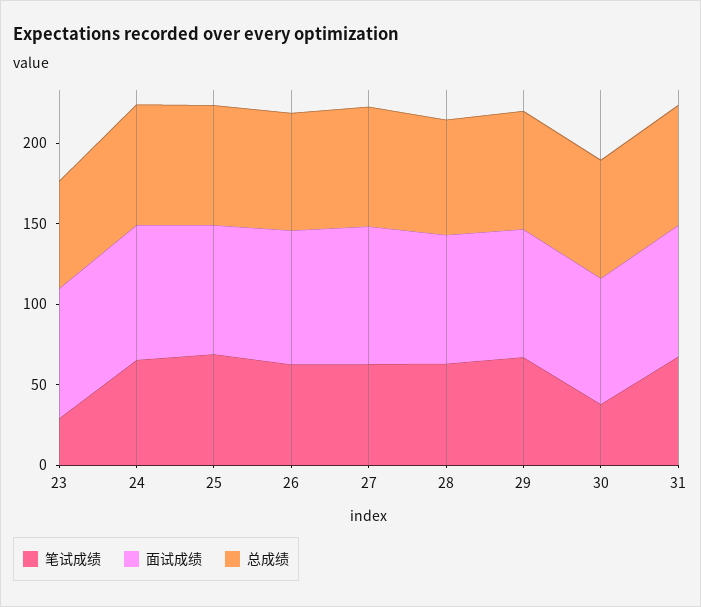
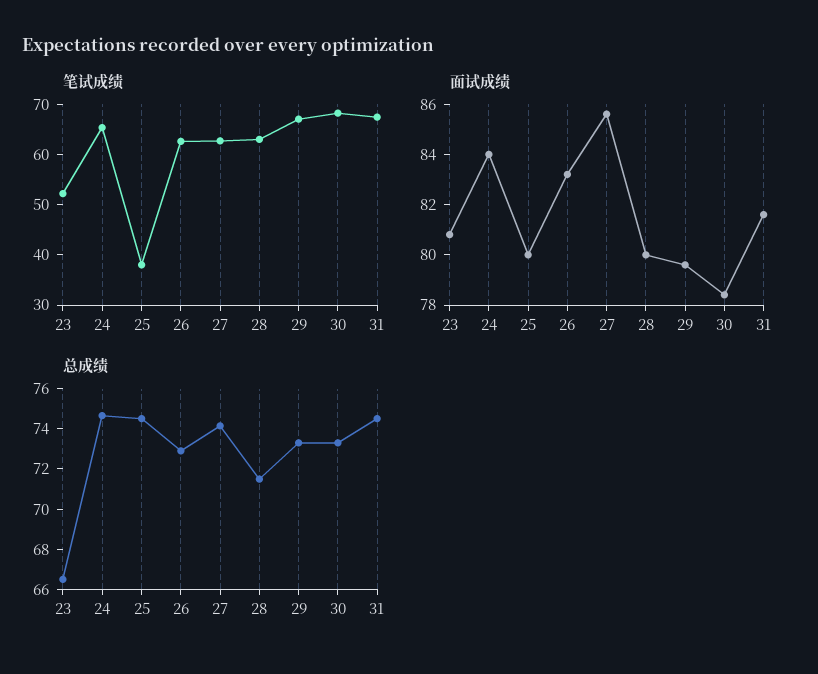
  {
    "笔试成绩": {
-     "23": 30,
+     "23": 52,
      "24": 66,
-     "25": 70,
+     "25": 38,
      "26": 62,
      "27": 62,
      "28": 64,
      "29": 68,
-     "30": 40,
+     "30": 68,
      "31": 68
    },
    "面试成绩": {
      "23": 81,
      "24": 84,
      "25": 80,
      "26": 83,
      "27": 85.5,
      "28": 80,
      "29": 79.5,
      "30": 78.5,
      "31": 81.5
    },
    "总成绩": {
      "23": 66.5,
      "24": 74.5,
      "25": 74.5,
      "26": 73,
      "27": 74,
      "28": 71.5,
      "29": 73.5,
      "30": 73.5,
      "31": 74.5
    }
  }

